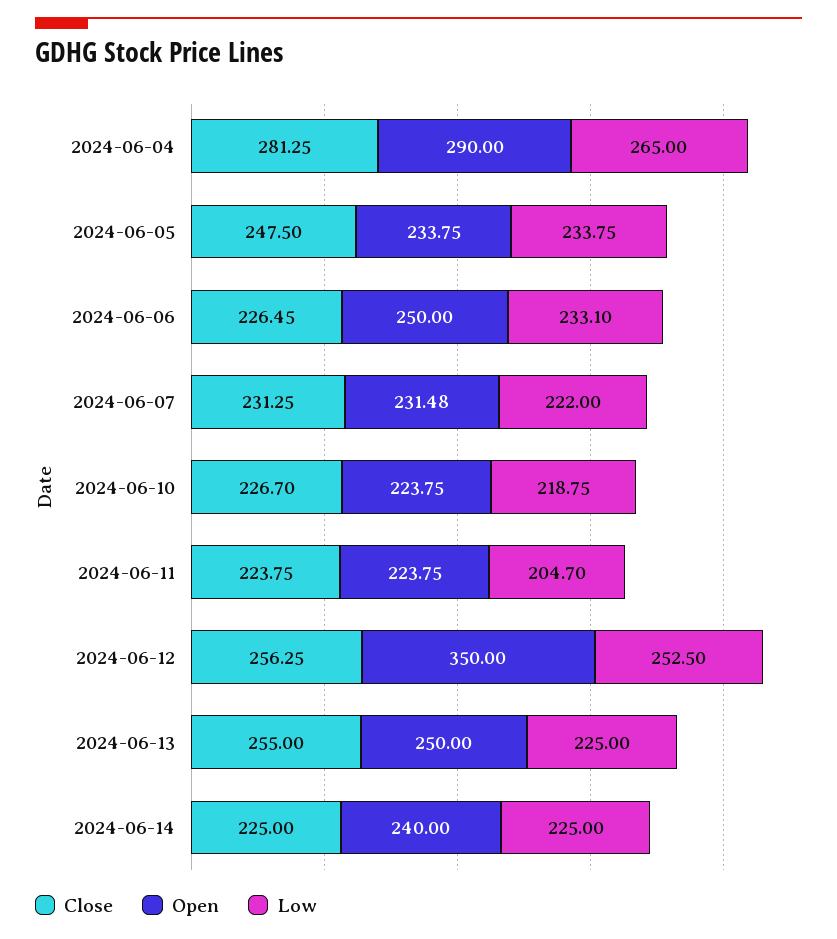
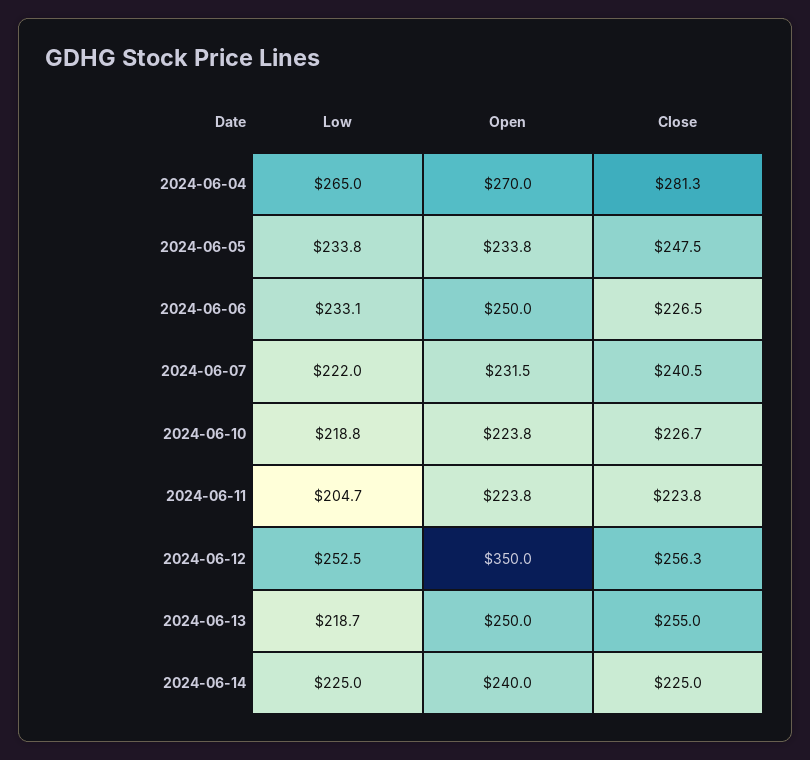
  {
    "Close": {
      "2024-06-04": 281.25,
      "2024-06-05": 247.5,
      "2024-06-06": 226.45,
-     "2024-06-07": 231.25,
+     "2024-06-07": 240.5,
      "2024-06-10": 226.7,
      "2024-06-11": 223.75,
      "2024-06-12": 256.25,
      "2024-06-13": 255,
      "2024-06-14": 225
    },
    "Open": {
-     "2024-06-04": 290,
+     "2024-06-04": 270,
      "2024-06-05": 233.75,
      "2024-06-06": 250,
      "2024-06-07": 231.48,
      "2024-06-10": 223.75,
      "2024-06-11": 223.75,
      "2024-06-12": 350,
      "2024-06-13": 250,
      "2024-06-14": 240
    },
    "Low": {
      "2024-06-04": 265,
      "2024-06-05": 233.75,
      "2024-06-06": 233.1,
      "2024-06-07": 222,
      "2024-06-10": 218.75,
      "2024-06-11": 204.7,
      "2024-06-12": 252.5,
-     "2024-06-13": 225,
+     "2024-06-13": 218.7,
      "2024-06-14": 225
    }
  }

